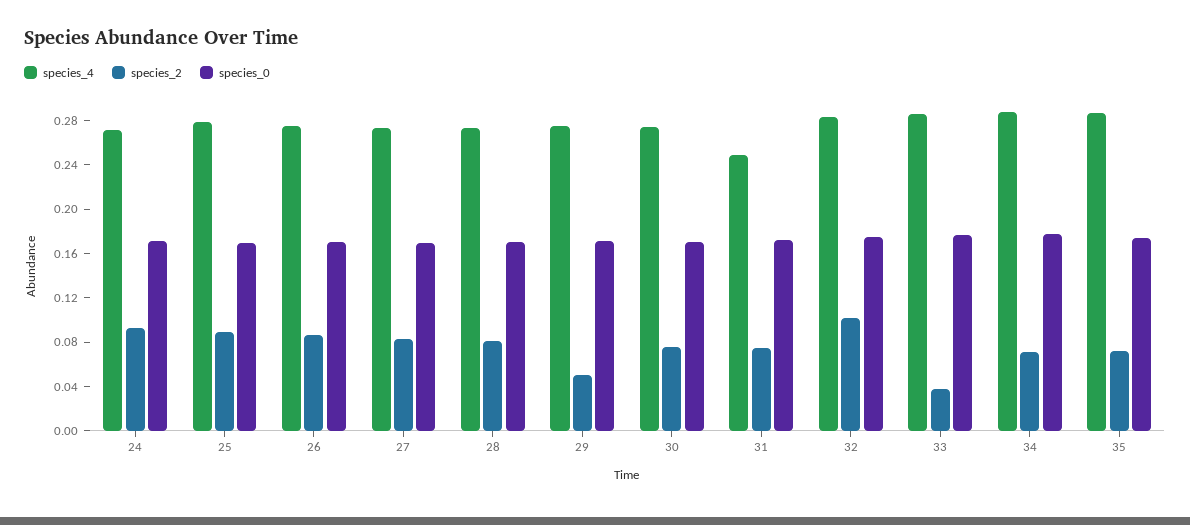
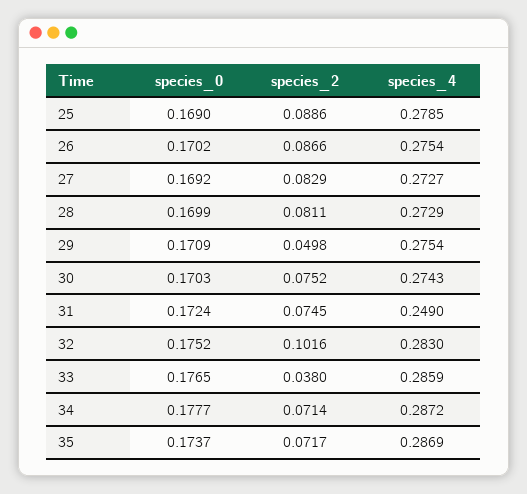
  {
    "species_4": {
-     "24": 0.27,
      "25": 0.2785,
      "26": 0.2754,
      "27": 0.2727,
      "28": 0.2729,
      "29": 0.2754,
      "30": 0.2743,
      "31": 0.249,
      "32": 0.283,
      "33": 0.2859,
      "34": 0.2872,
      "35": 0.2869
    },
    "species_2": {
-     "24": 0.09,
      "25": 0.0886,
      "26": 0.0866,
      "27": 0.0829,
      "28": 0.0811,
      "29": 0.0498,
      "30": 0.0752,
      "31": 0.0745,
      "32": 0.1016,
      "33": 0.038,
      "34": 0.0714,
      "35": 0.0717
    },
    "species_0": {
-     "24": 0.17,
      "25": 0.169,
      "26": 0.1702,
      "27": 0.1692,
      "28": 0.1699,
      "29": 0.1709,
      "30": 0.1703,
      "31": 0.1724,
      "32": 0.1752,
      "33": 0.1765,
      "34": 0.1777,
      "35": 0.1737
    }
  }

